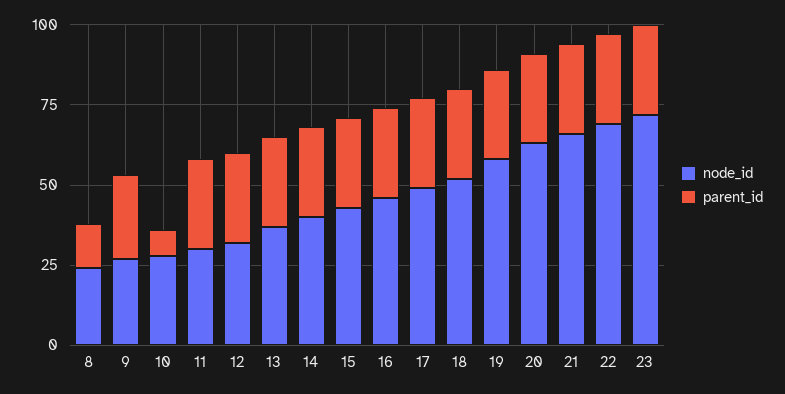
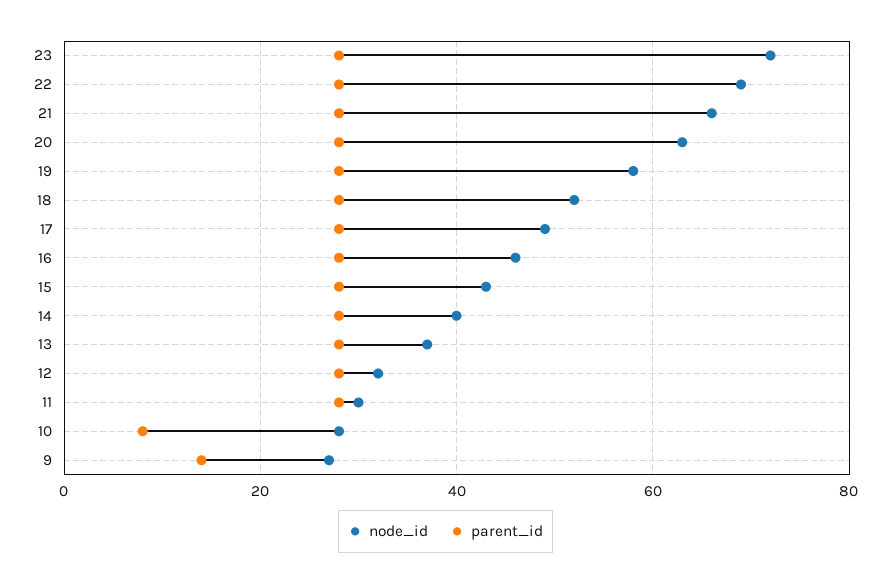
  {
    "node_id": {
-     "8": 25,
      "9": 25,
      "10": 30,
      "11": 30,
      "12": 30,
      "13": 35,
      "14": 40,
      "15": 45,
      "16": 45,
      "17": 50,
      "18": 50,
      "19": 60,
      "20": 65,
      "21": 65,
      "22": 70,
      "23": 70
    },
    "parent_id": {
-     "8": 15,
-     "9": 25,
+     "9": 15,
      "10": 10,
      "11": 30,
      "12": 30,
      "13": 30,
      "14": 30,
      "15": 30,
      "16": 30,
      "17": 30,
      "18": 30,
      "19": 30,
      "20": 30,
      "21": 30,
      "22": 30,
      "23": 30
    }
  }

